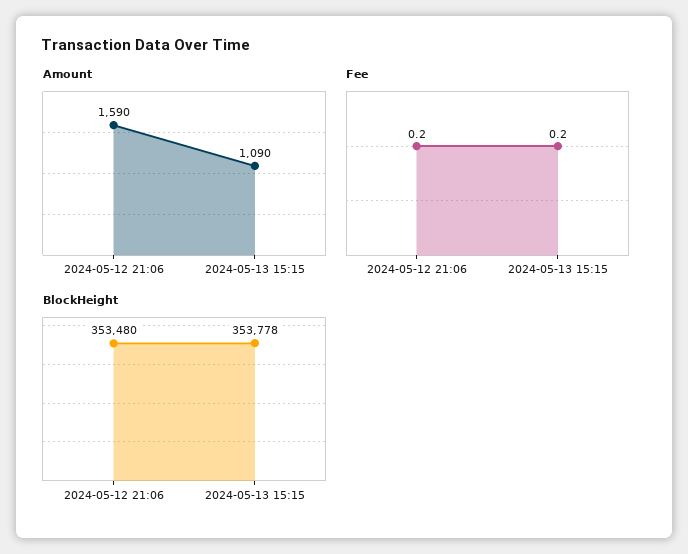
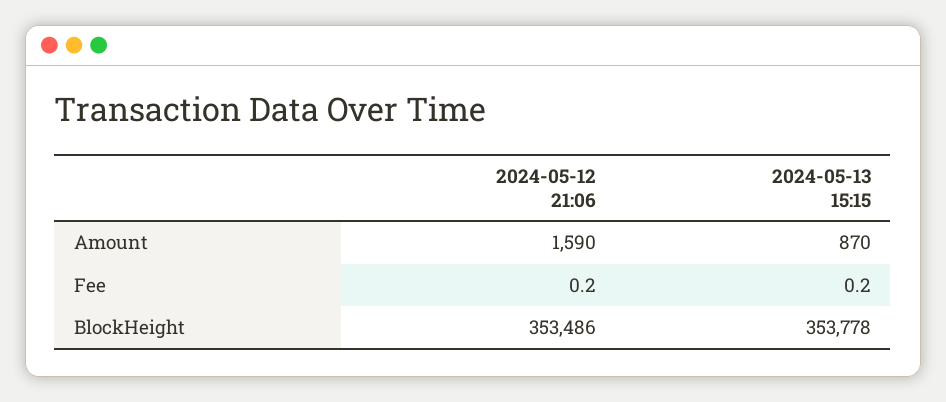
  {
    "Amount": {
      "2024-05-12 21:06": 1590,
-     "2024-05-13 15:15": 1090
+     "2024-05-13 15:15": 870
    },
    "Fee": {
      "2024-05-12 21:06": 0.2,
      "2024-05-13 15:15": 0.2
    },
    "BlockHeight": {
-     "2024-05-12 21:06": 353480,
+     "2024-05-12 21:06": 353486,
      "2024-05-13 15:15": 353778
    }
  }

